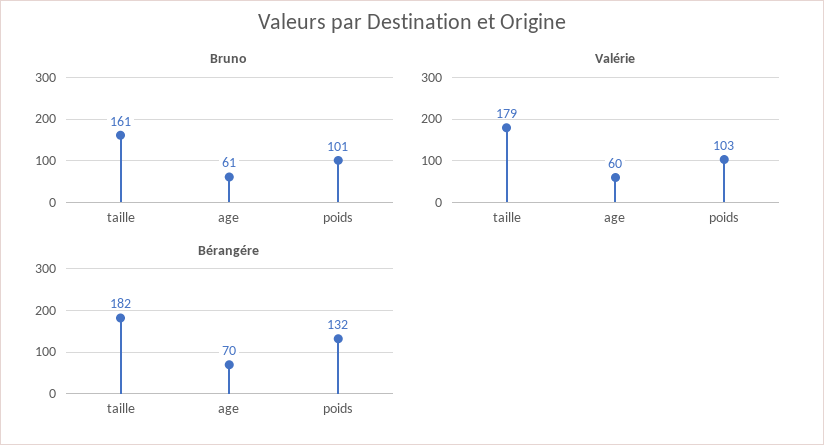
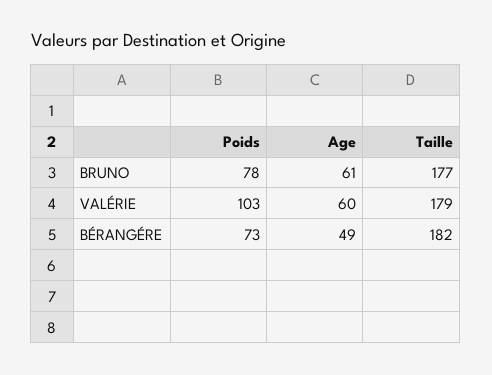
  {
    "Bruno": {
-     "taille": 161,
+     "taille": 177,
      "age": 61,
-     "poids": 101
+     "poids": 78
    },
    "Valérie": {
      "taille": 179,
      "age": 60,
      "poids": 103
    },
    "Bérangére": {
      "taille": 182,
-     "age": 70,
+     "age": 49,
-     "poids": 132
+     "poids": 73
    }
  }

